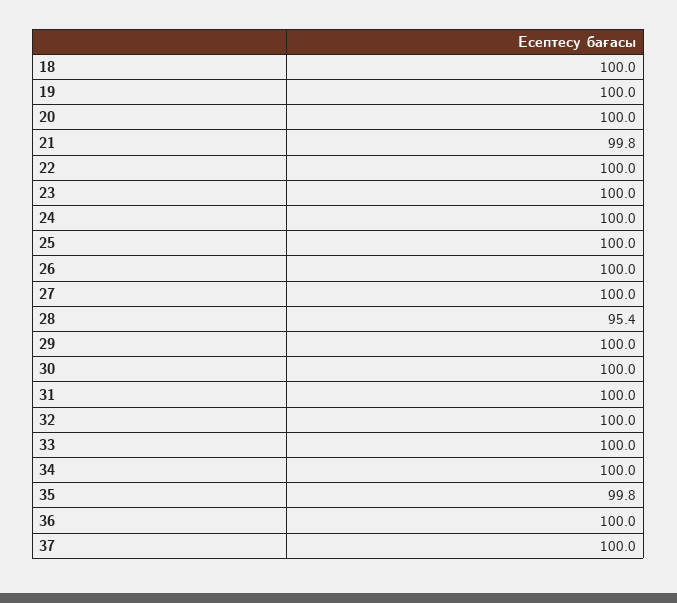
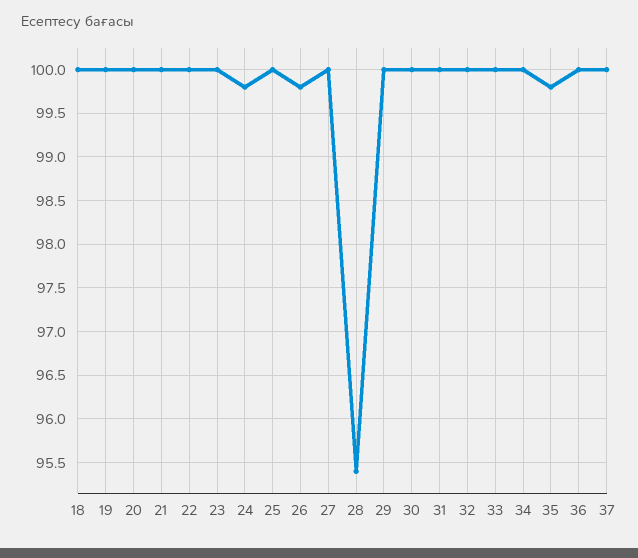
  {
    "18": 100,
    "19": 100,
    "20": 100,
-   "21": 99.8,
+   "21": 100,
    "22": 100,
    "23": 100,
-   "24": 100,
+   "24": 99.8,
    "25": 100,
-   "26": 100,
+   "26": 99.8,
    "27": 100,
    "28": 95.4,
    "29": 100,
    "30": 100,
    "31": 100,
    "32": 100,
    "33": 100,
    "34": 100,
    "35": 99.8,
    "36": 100,
    "37": 100
  }

